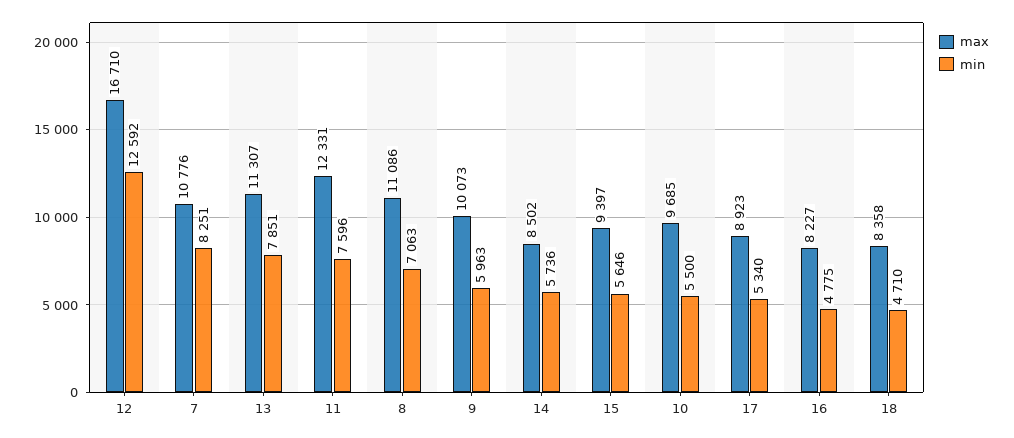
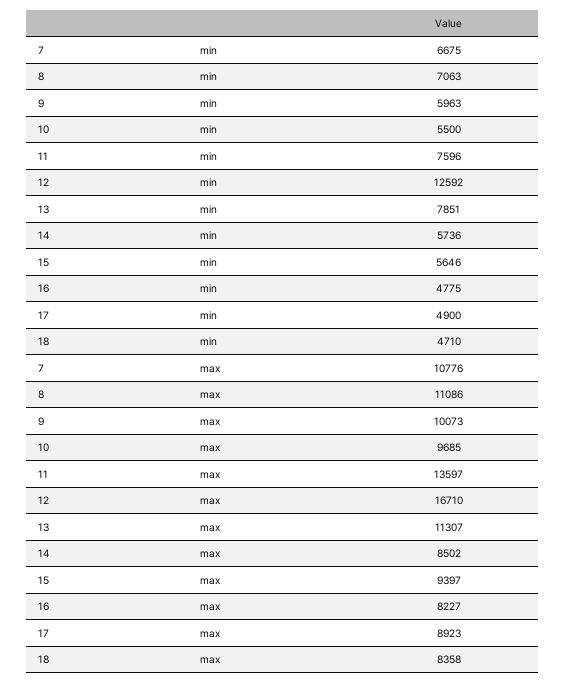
  {
    "max": {
      "12": 16710,
      "7": 10776,
      "13": 11307,
-     "11": 12331,
+     "11": 13597,
      "8": 11086,
      "9": 10073,
      "14": 8502,
      "15": 9397,
      "10": 9685,
      "17": 8923,
      "16": 8227,
      "18": 8358
    },
    "min": {
      "12": 12592,
-     "7": 8251,
+     "7": 6675,
      "13": 7851,
      "11": 7596,
      "8": 7063,
      "9": 5963,
      "14": 5736,
      "15": 5646,
      "10": 5500,
-     "17": 5340,
+     "17": 4900,
      "16": 4775,
      "18": 4710
    }
  }

